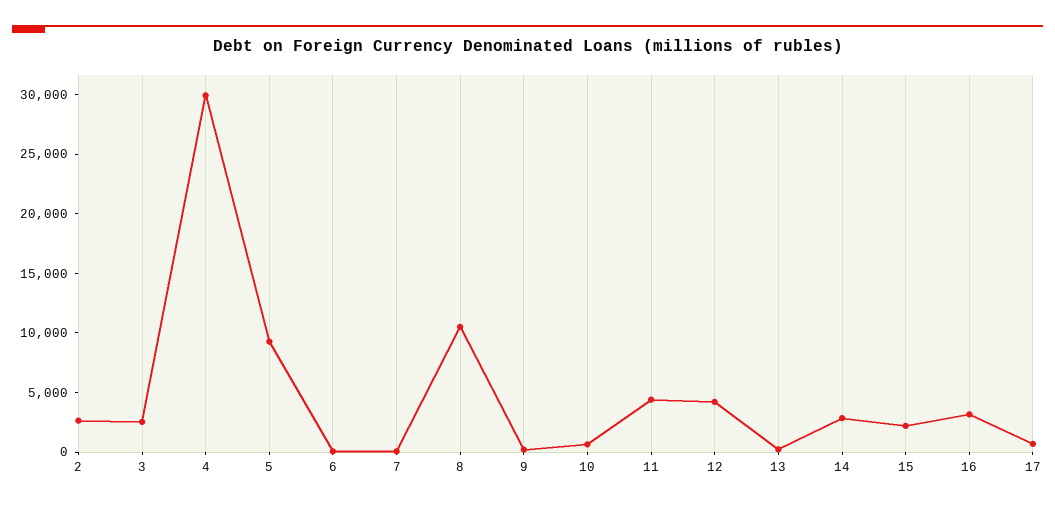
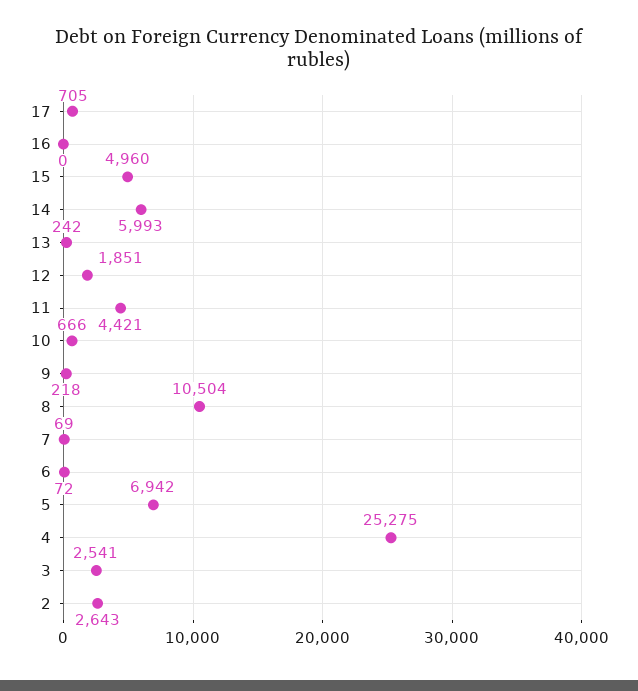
  {
    "2": 2643,
    "3": 2541,
-   "4": 30000,
+   "4": 25275,
-   "5": 9000,
+   "5": 6942,
    "6": 72,
    "7": 69,
    "8": 10504,
    "9": 218,
    "10": 666,
    "11": 4421,
-   "12": 4000,
+   "12": 1851,
    "13": 242,
-   "14": 3000,
+   "14": 5993,
-   "15": 2000,
+   "15": 4960,
-   "16": 3000,
+   "16": 0,
    "17": 705
  }

